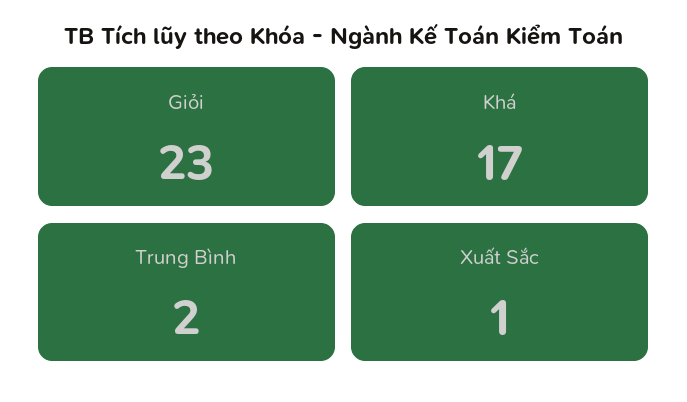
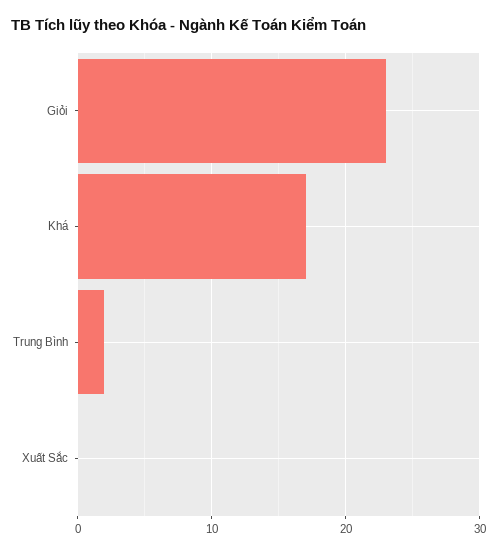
  {
    "Giỏi": 23,
    "Khá": 17,
    "Trung Bình": 2,
-   "Xuất Sắc": 1
+   "Xuất Sắc": 0
  }

